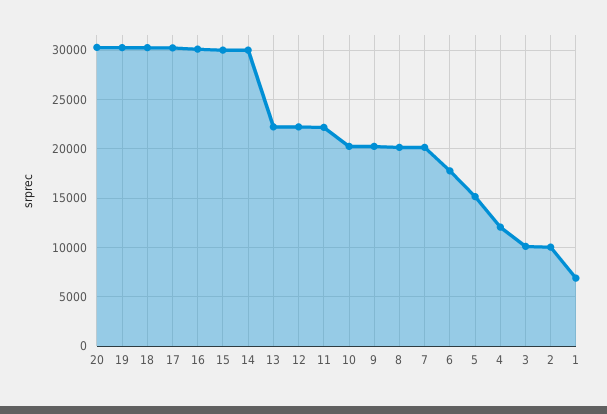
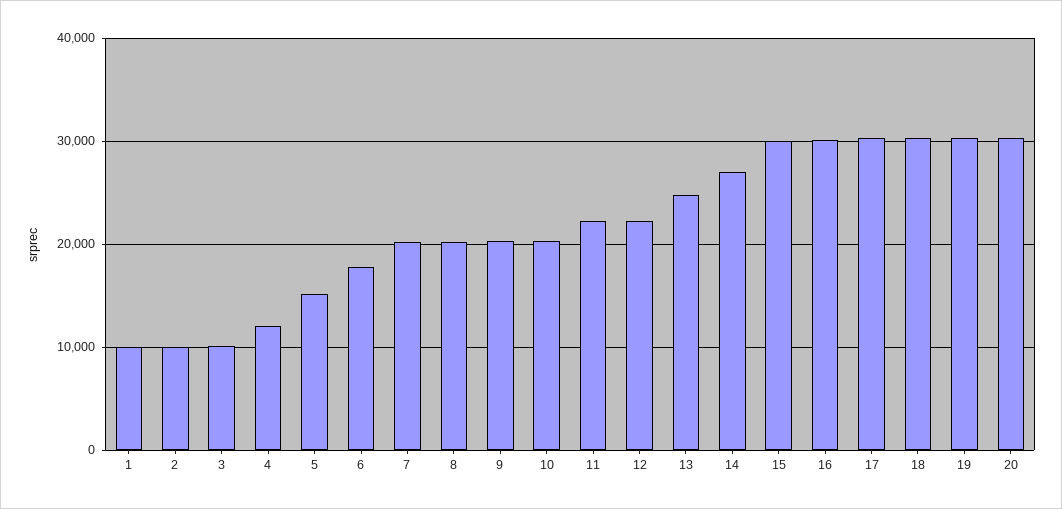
  {
    "20": 30000,
    "19": 30000,
    "18": 30000,
    "17": 30000,
    "16": 30000,
    "15": 30000,
-   "14": 30000,
+   "14": 27000,
-   "13": 22000,
+   "13": 25000,
    "12": 22000,
    "11": 22000,
    "10": 20000,
    "9": 20000,
    "8": 20000,
    "7": 20000,
    "6": 18000,
    "5": 15000,
    "4": 12000,
    "3": 10000,
    "2": 10000,
-   "1": 7000
+   "1": 10000
  }

